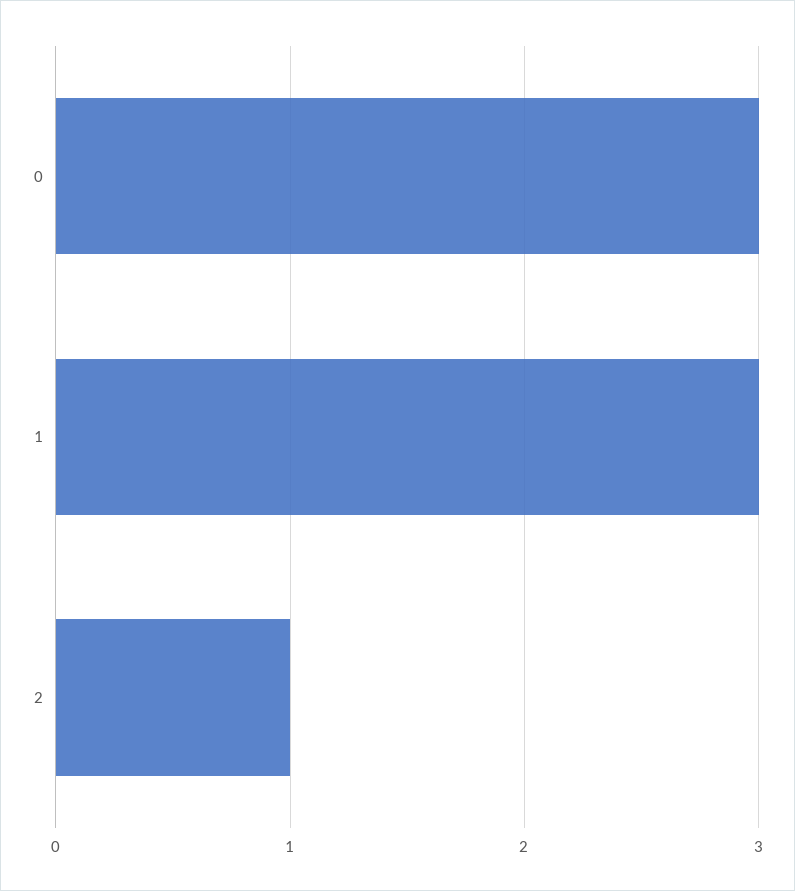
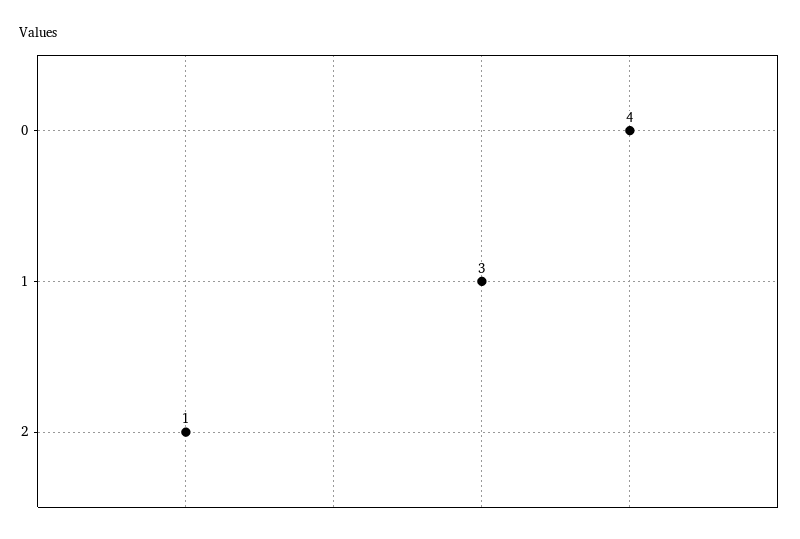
  {
-   "0": 3,
+   "0": 4,
    "1": 3,
    "2": 1
  }

